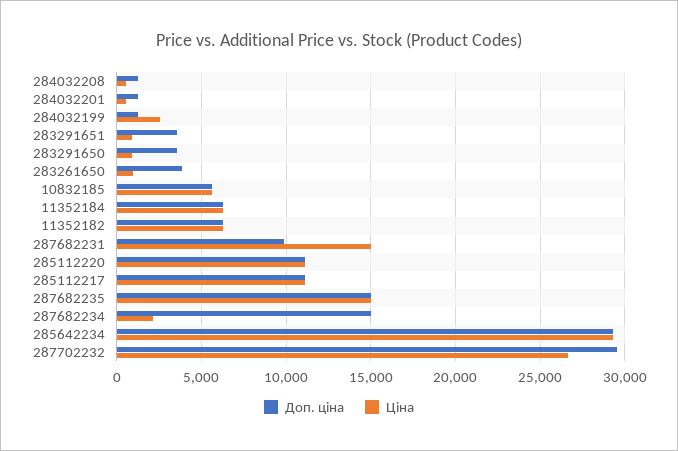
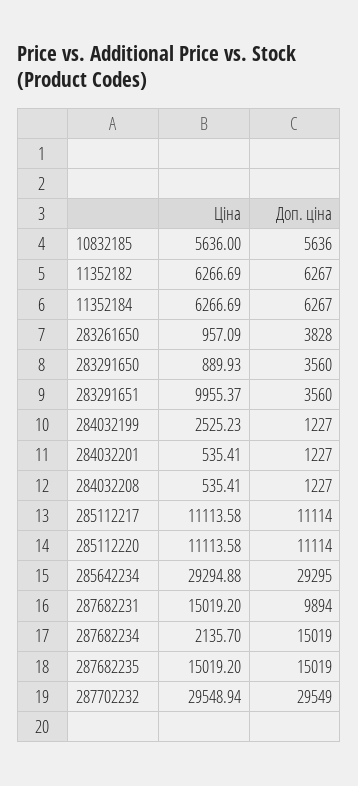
  {
    "Доп. ціна": {
      "284032208": 1227,
      "284032201": 1227,
      "284032199": 1227,
      "283291651": 3560,
      "283291650": 3560,
      "283261650": 3828,
      "10832185": 5636,
      "11352184": 6267,
      "11352182": 6267,
      "287682231": 9894,
      "285112220": 11114,
      "285112217": 11114,
      "287682235": 15019,
      "287682234": 15019,
      "285642234": 29295,
      "287702232": 29549
    },
    "Ціна": {
      "284032208": 535.41,
      "284032201": 535.41,
      "284032199": 2525.23,
-     "283291651": 1000,
+     "283291651": 9955.37,
      "283291650": 889.93,
      "283261650": 957.09,
      "10832185": 5636,
      "11352184": 6266.69,
      "11352182": 6266.69,
      "287682231": 15019.2,
      "285112220": 11113.58,
      "285112217": 11113.58,
      "287682235": 15019.2,
      "287682234": 2135.7,
      "285642234": 29294.88,
-     "287702232": 26500
+     "287702232": 29548.94
    }
  }

